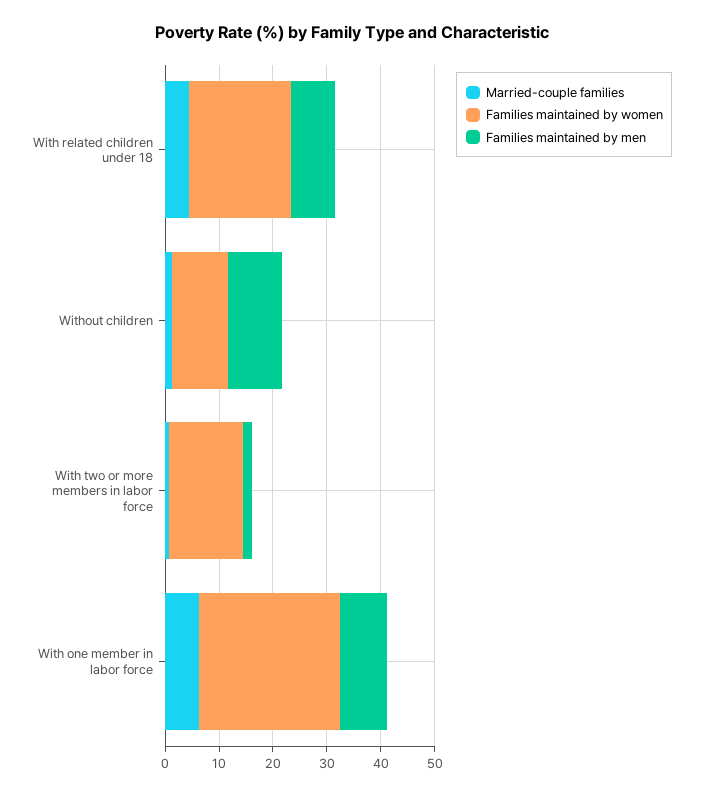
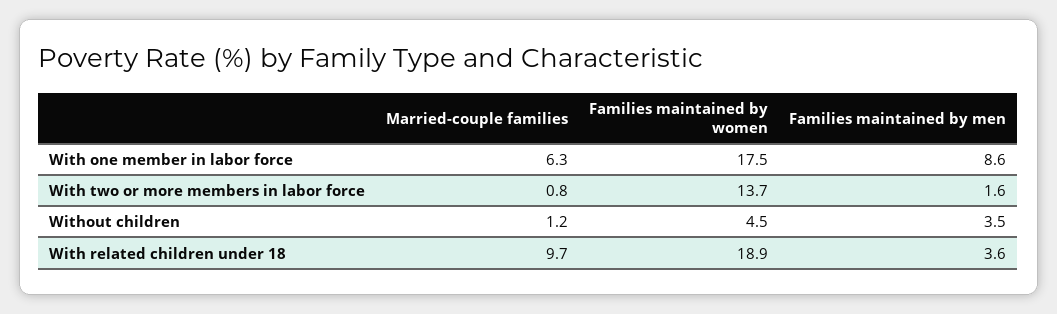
  {
    "Married-couple families": {
-     "With related children under 18": 4,
+     "With related children under 18": 9.7,
      "Without children": 1.2,
      "With two or more members in labor force": 0.8,
      "With one member in labor force": 6.3
    },
    "Families maintained by women": {
      "With related children under 18": 18.9,
-     "Without children": 10,
+     "Without children": 4.5,
      "With two or more members in labor force": 13.7,
-     "With one member in labor force": 26
+     "With one member in labor force": 17.5
    },
    "Families maintained by men": {
-     "With related children under 18": 8,
+     "With related children under 18": 3.6,
-     "Without children": 10,
+     "Without children": 3.5,
      "With two or more members in labor force": 1.6,
      "With one member in labor force": 8.6
    }
  }

